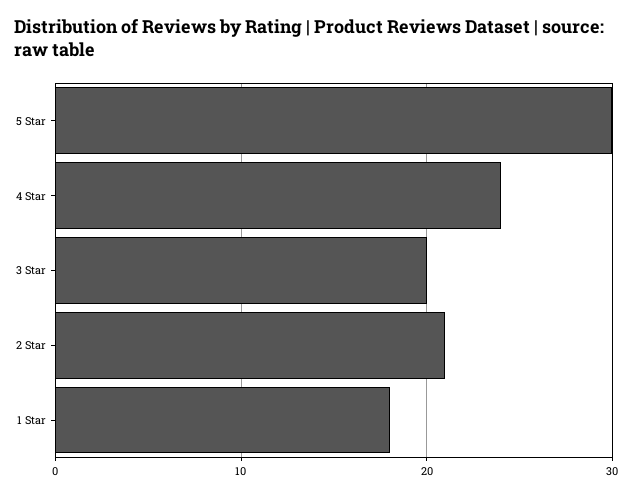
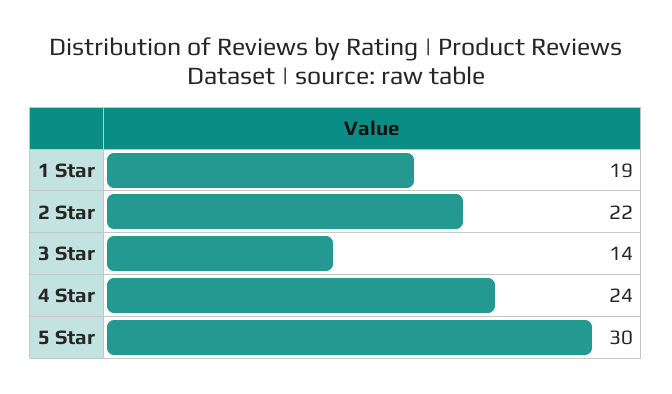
  {
    "5 Star": 30,
    "4 Star": 24,
-   "3 Star": 20,
+   "3 Star": 14,
-   "2 Star": 21,
+   "2 Star": 22,
-   "1 Star": 18
+   "1 Star": 19
  }

